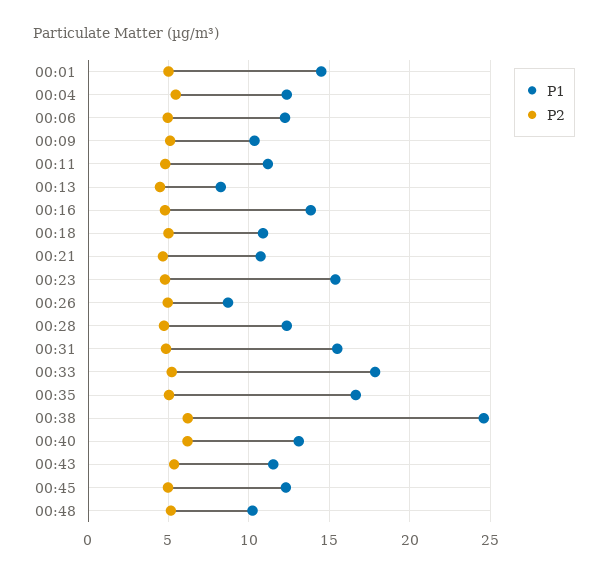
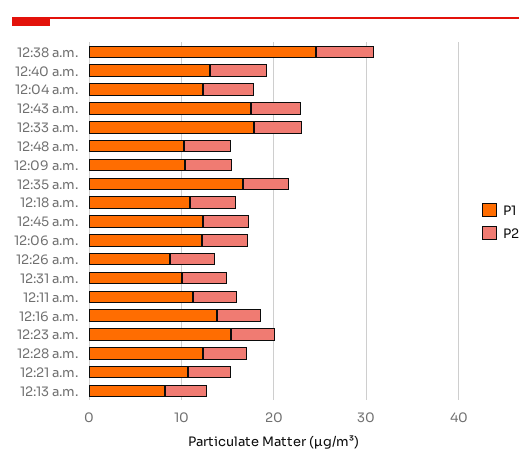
  {
    "P1": {
-     "00:01": 14.5,
      "00:04": 12.5,
      "00:06": 12.5,
      "00:09": 10.5,
      "00:11": 11,
      "00:13": 8.5,
      "00:16": 14,
      "00:18": 11,
      "00:21": 10.5,
      "00:23": 15.5,
      "00:26": 8.5,
      "00:28": 12.5,
-     "00:31": 15.5,
+     "00:31": 10,
      "00:33": 18,
      "00:35": 16.5,
      "00:38": 24.5,
      "00:40": 13,
-     "00:43": 11.5,
+     "00:43": 18,
      "00:45": 12.5,
      "00:48": 10
    },
    "P2": {
-     "00:01": 5,
      "00:04": 5.5,
      "00:06": 5,
      "00:09": 5,
      "00:11": 5,
      "00:13": 4.5,
      "00:16": 5,
      "00:18": 5,
      "00:21": 4.5,
      "00:23": 5,
      "00:26": 5,
      "00:28": 4.5,
      "00:31": 5,
      "00:33": 5,
      "00:35": 5,
      "00:38": 6,
      "00:40": 6,
      "00:43": 5.5,
      "00:45": 5,
      "00:48": 5
    }
  }

